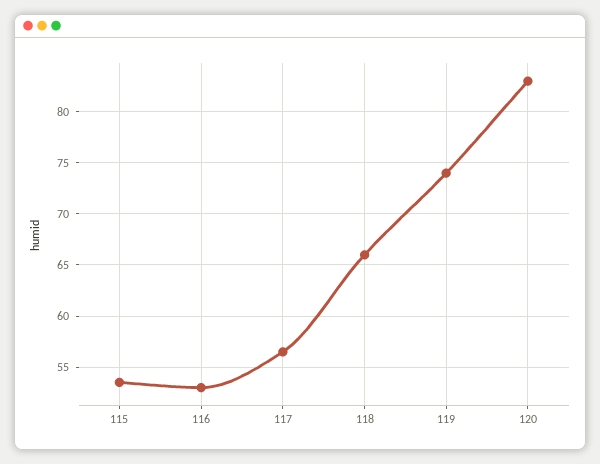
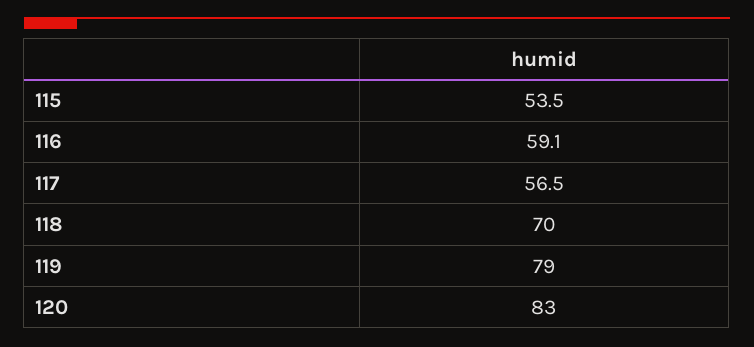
  {
    "115": 53.5,
-   "116": 53,
+   "116": 59.1,
    "117": 56.5,
-   "118": 66,
+   "118": 70,
-   "119": 74,
+   "119": 79,
    "120": 83
  }

